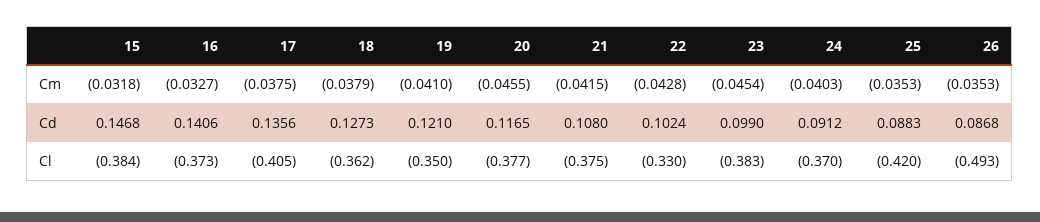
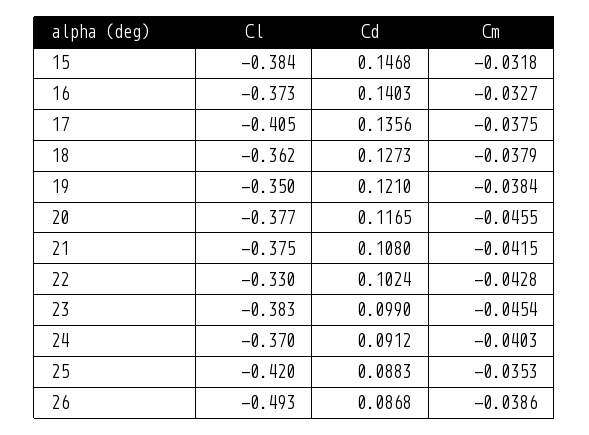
  {
    "15": {
      "Cm": -0.0318,
      "Cd": 0.1468,
      "Cl": -0.384
    },
    "16": {
      "Cm": -0.0327,
-     "Cd": 0.1406,
+     "Cd": 0.1403,
      "Cl": -0.373
    },
    "17": {
      "Cm": -0.0375,
      "Cd": 0.1356,
      "Cl": -0.405
    },
    "18": {
      "Cm": -0.0379,
      "Cd": 0.1273,
      "Cl": -0.362
    },
    "19": {
-     "Cm": -0.041,
+     "Cm": -0.0384,
      "Cd": 0.121,
      "Cl": -0.35
    },
    "20": {
      "Cm": -0.0455,
      "Cd": 0.1165,
      "Cl": -0.377
    },
    "21": {
      "Cm": -0.0415,
      "Cd": 0.108,
      "Cl": -0.375
    },
    "22": {
      "Cm": -0.0428,
      "Cd": 0.1024,
      "Cl": -0.33
    },
    "23": {
      "Cm": -0.0454,
      "Cd": 0.099,
      "Cl": -0.383
    },
    "24": {
      "Cm": -0.0403,
      "Cd": 0.0912,
      "Cl": -0.37
    },
    "25": {
      "Cm": -0.0353,
      "Cd": 0.0883,
      "Cl": -0.42
    },
    "26": {
-     "Cm": -0.0353,
+     "Cm": -0.0386,
      "Cd": 0.0868,
      "Cl": -0.493
    }
  }

